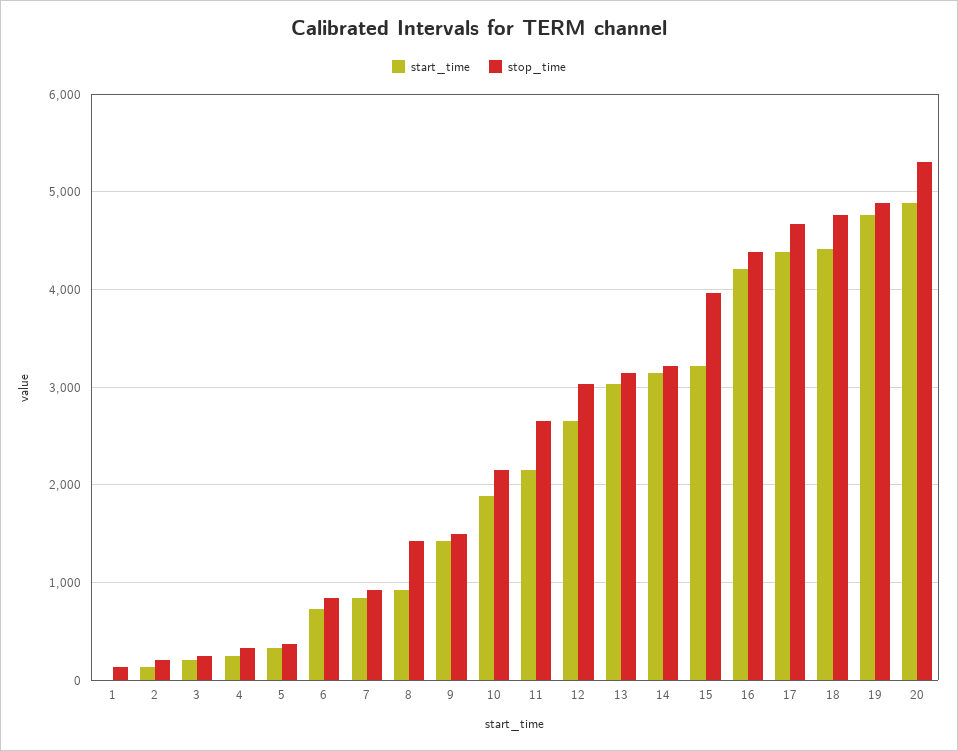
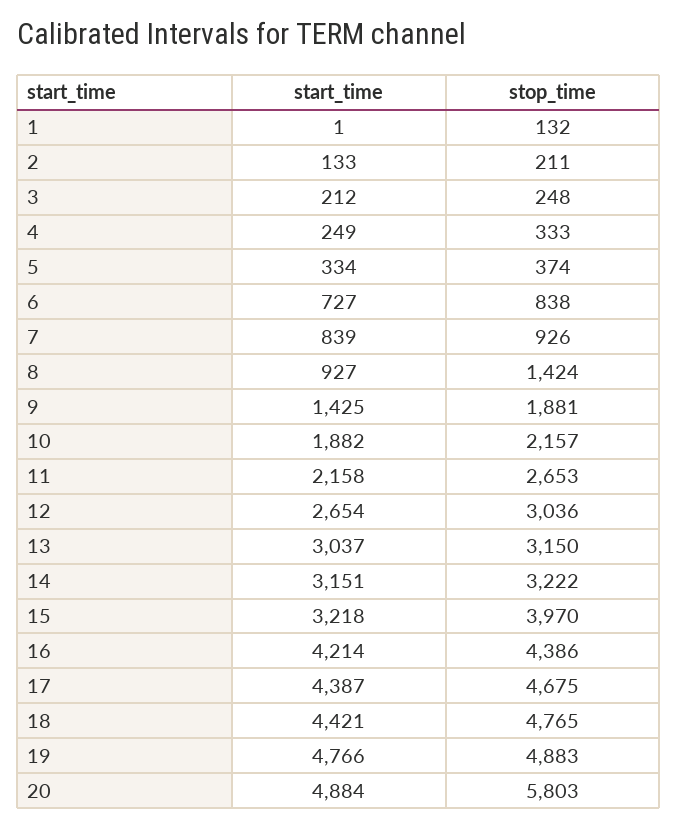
  {
    "start_time": {
      "1": 1,
      "2": 133,
      "3": 212,
      "4": 249,
      "5": 334,
      "6": 727,
      "7": 839,
      "8": 927,
      "9": 1425,
      "10": 1882,
      "11": 2158,
      "12": 2654,
      "13": 3037,
      "14": 3151,
      "15": 3218,
      "16": 4214,
      "17": 4387,
      "18": 4421,
      "19": 4766,
      "20": 4884
    },
    "stop_time": {
      "1": 132,
      "2": 211,
      "3": 248,
      "4": 333,
      "5": 374,
      "6": 838,
      "7": 926,
      "8": 1424,
-     "9": 1500,
+     "9": 1881,
      "10": 2157,
      "11": 2653,
      "12": 3036,
      "13": 3150,
      "14": 3222,
      "15": 3970,
      "16": 4386,
      "17": 4675,
      "18": 4765,
      "19": 4883,
-     "20": 5300
+     "20": 5803
    }
  }

